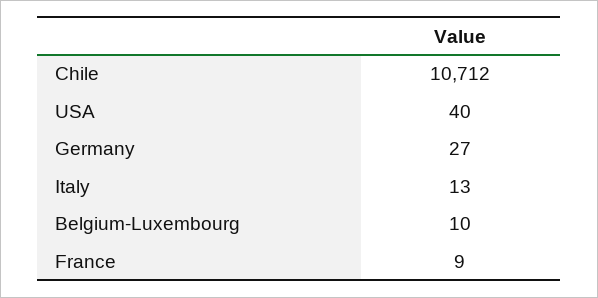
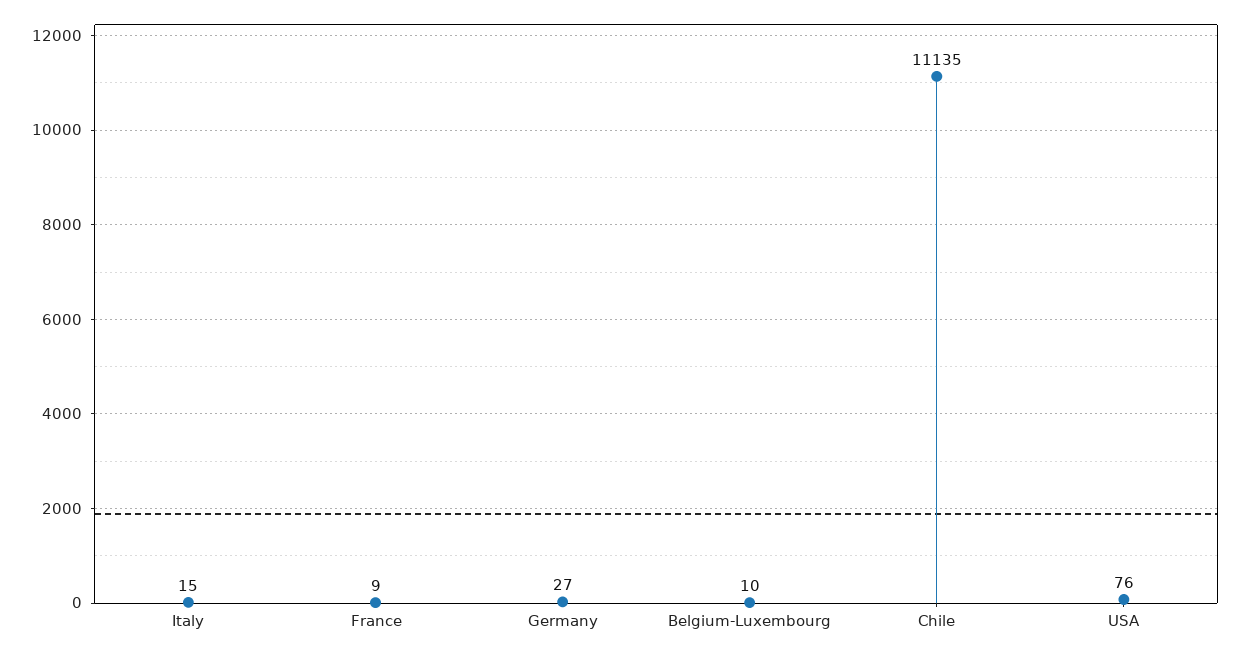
  {
-   "Chile": 10712,
+   "Chile": 11135,
-   "USA": 40,
+   "USA": 76,
    "Germany": 27,
-   "Italy": 13,
+   "Italy": 15,
    "Belgium-Luxembourg": 10,
    "France": 9
  }

